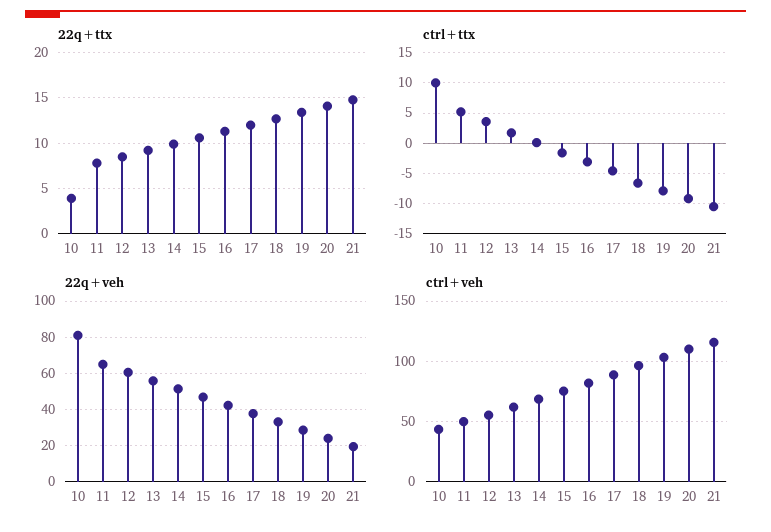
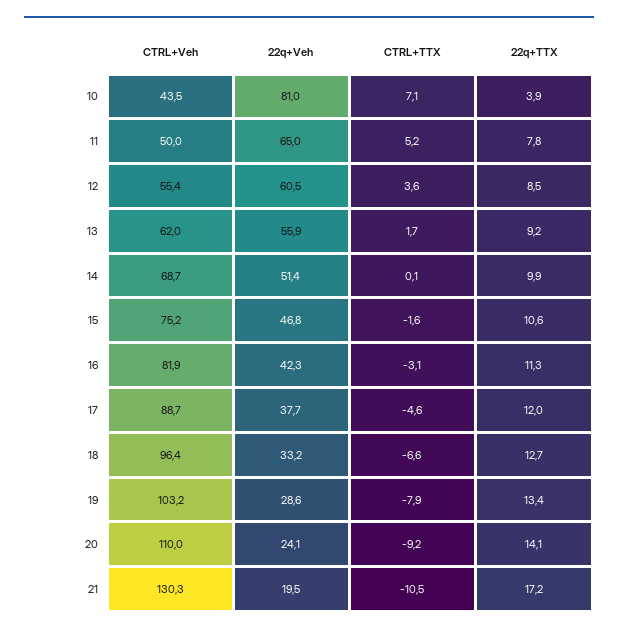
  {
    "22q+ttx": {
      "10": 3.9,
      "11": 7.8,
      "12": 8.5,
      "13": 9.2,
      "14": 9.9,
      "15": 10.6,
      "16": 11.3,
      "17": 12,
      "18": 12.7,
      "19": 13.4,
      "20": 14.1,
-     "21": 15
+     "21": 17.2
    },
    "ctrl+ttx": {
-     "10": 10,
+     "10": 7.1,
      "11": 5.2,
      "12": 3.6,
      "13": 1.7,
      "14": 0.1,
      "15": -1.6,
      "16": -3.1,
      "17": -4.6,
      "18": -6.6,
      "19": -7.9,
      "20": -9.2,
      "21": -10.5
    },
    "22q+veh": {
      "10": 81,
      "11": 65,
      "12": 60.5,
      "13": 55.9,
      "14": 51.4,
      "15": 46.8,
      "16": 42.3,
      "17": 37.7,
      "18": 33.2,
      "19": 28.6,
      "20": 24.1,
      "21": 19.5
    },
    "ctrl+veh": {
      "10": 43.5,
      "11": 50,
      "12": 55.4,
      "13": 62,
      "14": 68.7,
      "15": 75.2,
      "16": 81.9,
      "17": 88.7,
      "18": 96.4,
      "19": 103.2,
      "20": 110,
-     "21": 115
+     "21": 130.3
    }
  }

